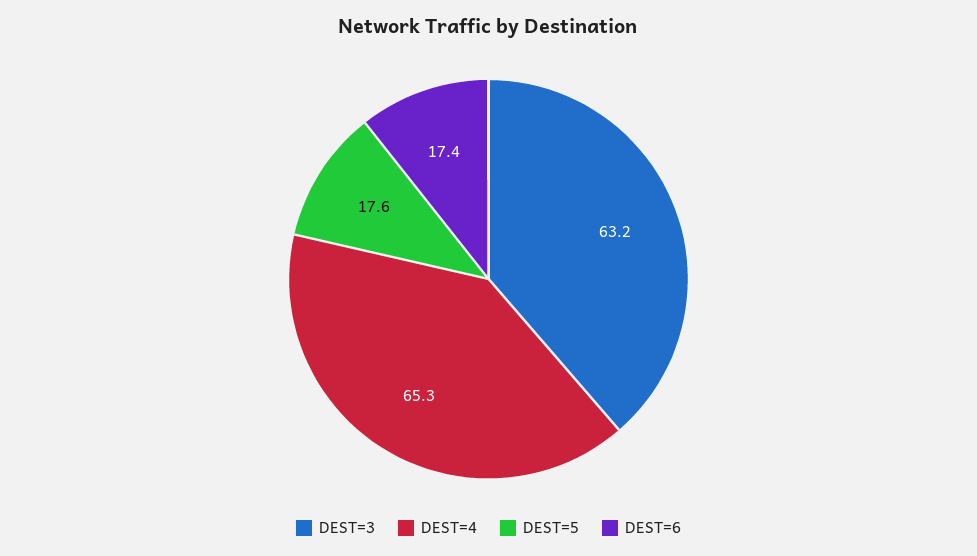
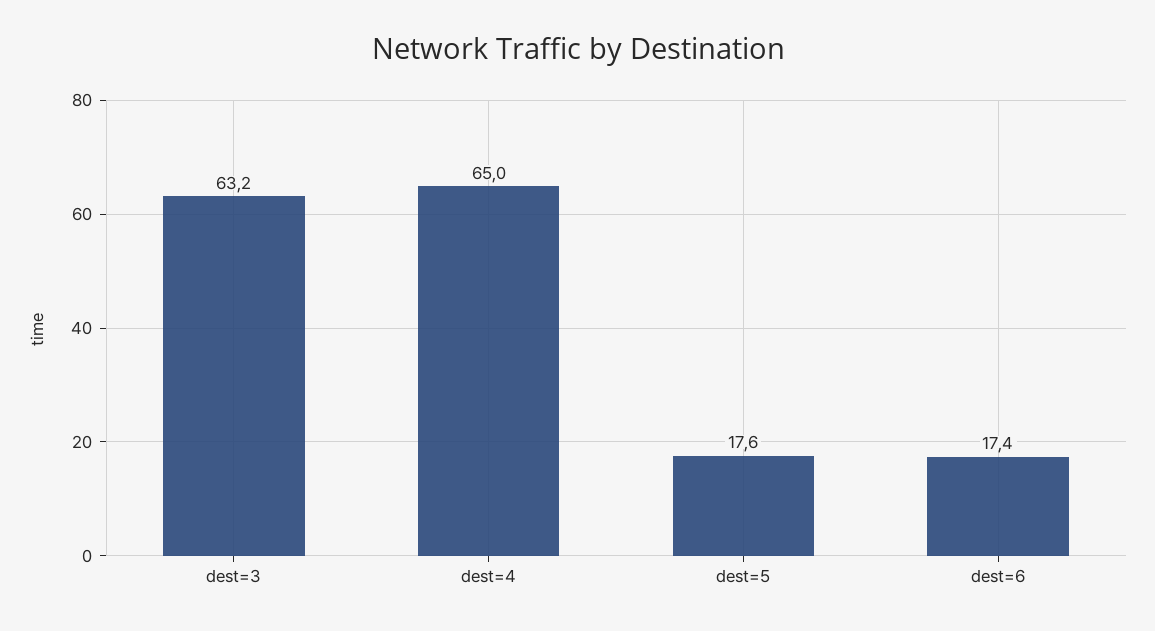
  {
    "DEST=3": 63.2,
-   "DEST=4": 65.3,
+   "DEST=4": 65,
    "DEST=5": 17.6,
    "DEST=6": 17.4
  }

